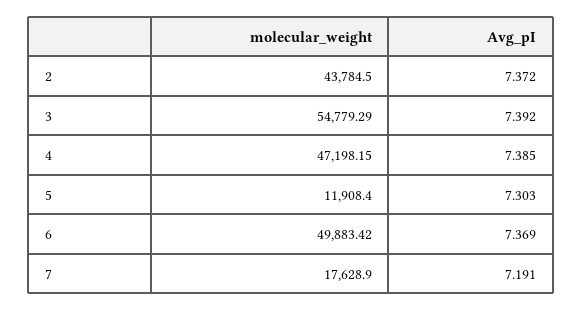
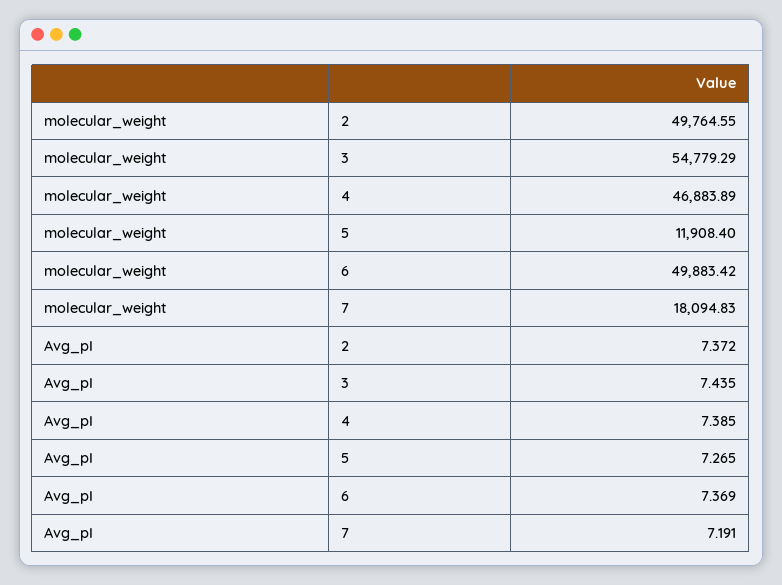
  {
    "molecular_weight": {
-     "2": 43784.5,
+     "2": 49764.55,
      "3": 54779.29,
-     "4": 47198.15,
+     "4": 46883.89,
      "5": 11908.4,
      "6": 49883.42,
-     "7": 17628.9
+     "7": 18094.83
    },
    "Avg_pI": {
      "2": 7.372,
-     "3": 7.392,
+     "3": 7.435,
      "4": 7.385,
-     "5": 7.303,
+     "5": 7.265,
      "6": 7.369,
      "7": 7.191
    }
  }

